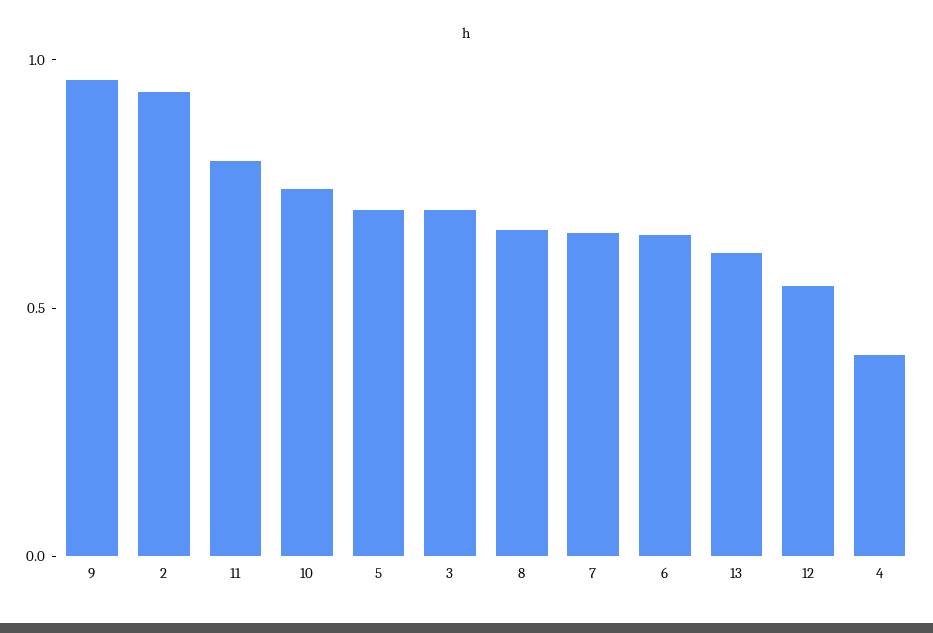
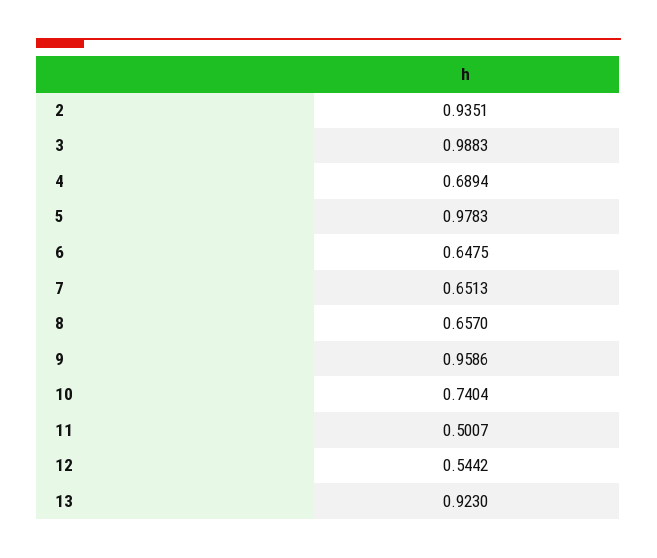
  {
    "9": 0.9586,
    "2": 0.9351,
-   "11": 0.8,
+   "11": 0.5007,
    "10": 0.7404,
-   "5": 0.7,
+   "5": 0.9783,
-   "3": 0.7,
+   "3": 0.9883,
    "8": 0.657,
    "7": 0.6513,
    "6": 0.6475,
-   "13": 0.6,
+   "13": 0.923,
    "12": 0.5442,
-   "4": 0.4
+   "4": 0.6894
  }

